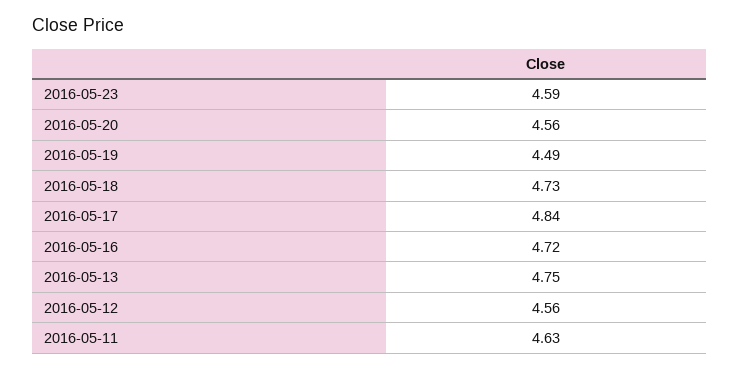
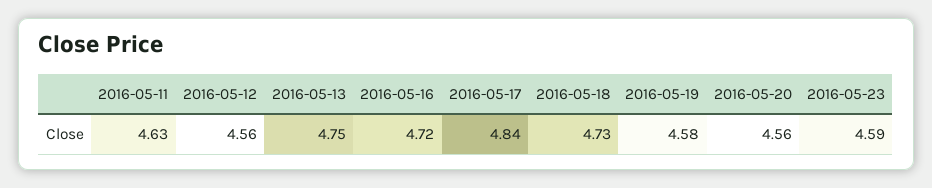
  {
    "2016-05-23": 4.59,
    "2016-05-20": 4.56,
-   "2016-05-19": 4.49,
+   "2016-05-19": 4.58,
    "2016-05-18": 4.73,
    "2016-05-17": 4.84,
    "2016-05-16": 4.72,
    "2016-05-13": 4.75,
    "2016-05-12": 4.56,
    "2016-05-11": 4.63
  }

